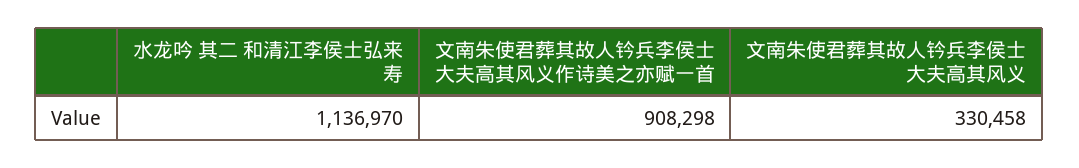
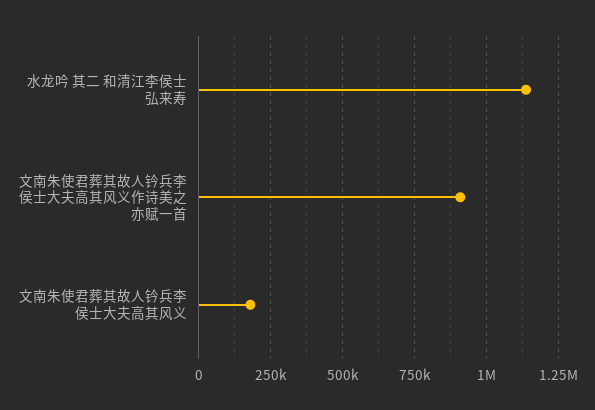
  {
    "水龙吟 其二 和清江李侯士弘来寿": 1136970,
    "文南朱使君葬其故人钤兵李侯士大夫高其风义作诗美之亦赋一首": 908298,
-   "文南朱使君葬其故人钤兵李侯士大夫高其风义": 330458
+   "文南朱使君葬其故人钤兵李侯士大夫高其风义": 175000
  }

